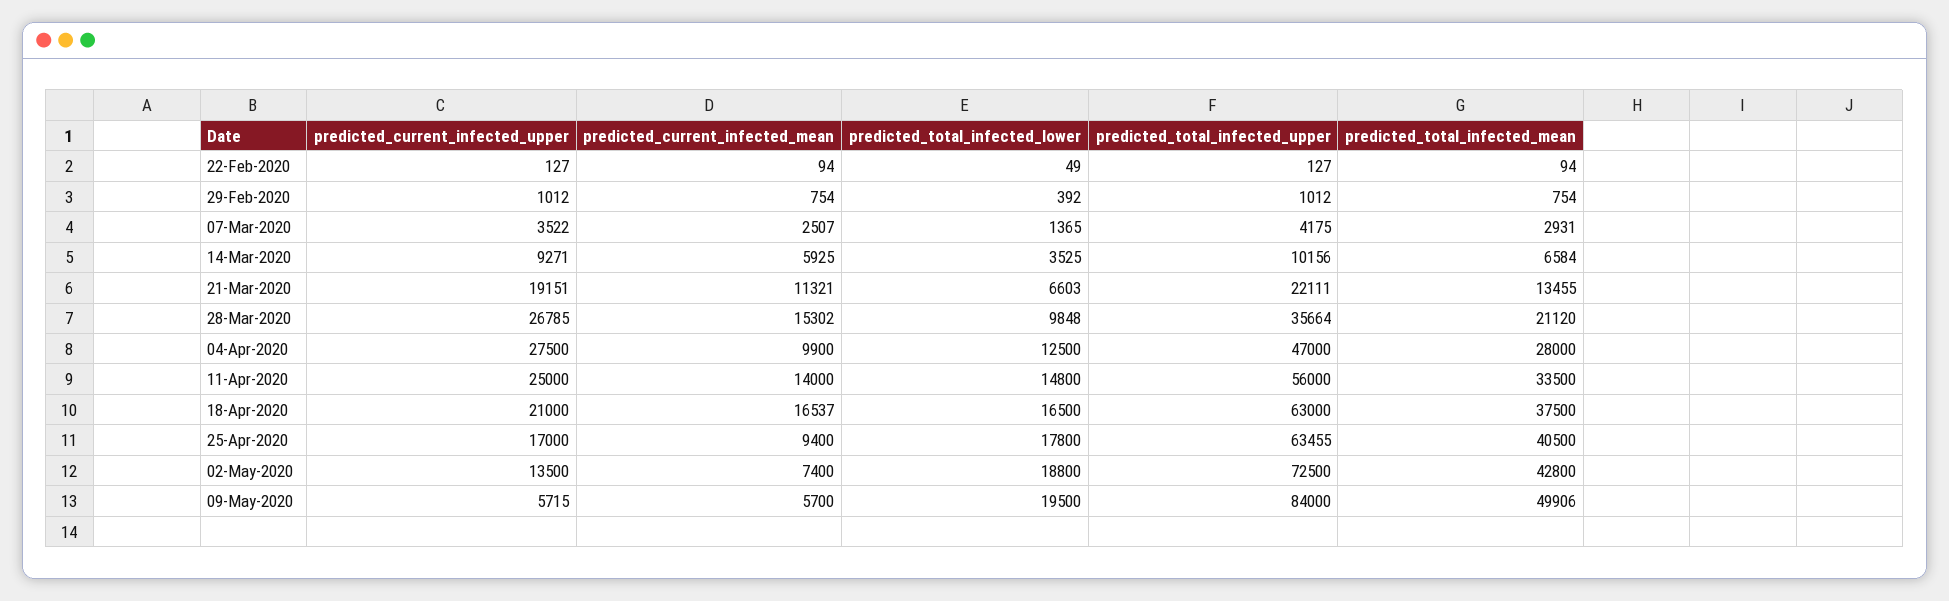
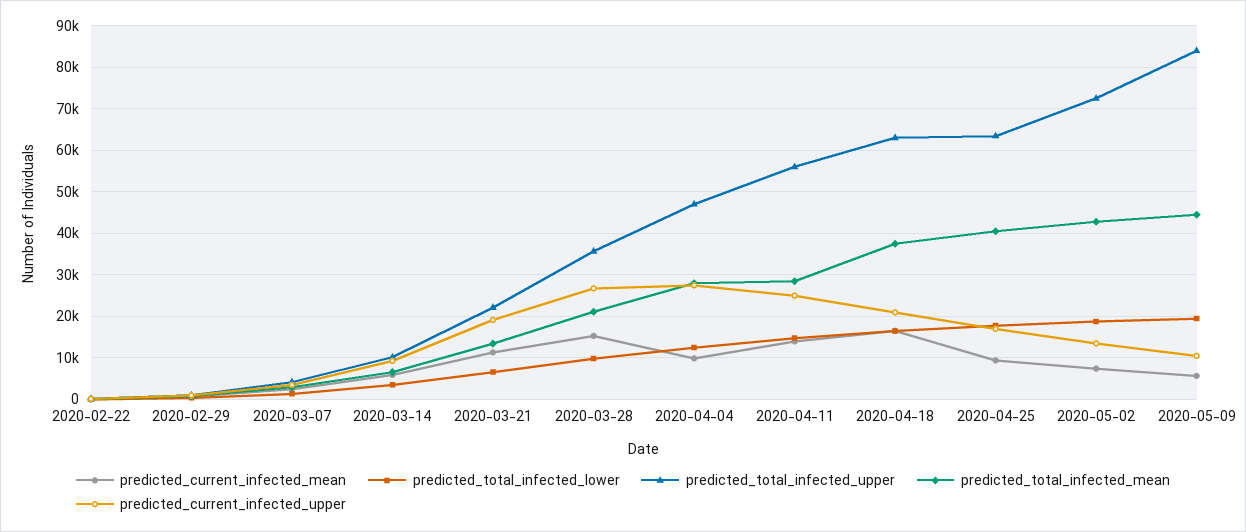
  {
    "predicted_current_infected_upper": {
      "22-Feb-2020": 127,
      "29-Feb-2020": 1012,
      "07-Mar-2020": 3522,
      "14-Mar-2020": 9271,
      "21-Mar-2020": 19151,
      "28-Mar-2020": 26785,
      "04-Apr-2020": 27500,
      "11-Apr-2020": 25000,
      "18-Apr-2020": 21000,
      "25-Apr-2020": 17000,
      "02-May-2020": 13500,
-     "09-May-2020": 5715
+     "09-May-2020": 10000
    },
    "predicted_current_infected_mean": {
      "22-Feb-2020": 94,
      "29-Feb-2020": 754,
      "07-Mar-2020": 2507,
      "14-Mar-2020": 5925,
      "21-Mar-2020": 11321,
      "28-Mar-2020": 15302,
      "04-Apr-2020": 9900,
      "11-Apr-2020": 14000,
      "18-Apr-2020": 16537,
      "25-Apr-2020": 9400,
      "02-May-2020": 7400,
      "09-May-2020": 5700
    },
    "predicted_total_infected_lower": {
      "22-Feb-2020": 49,
      "29-Feb-2020": 392,
      "07-Mar-2020": 1365,
      "14-Mar-2020": 3525,
      "21-Mar-2020": 6603,
      "28-Mar-2020": 9848,
      "04-Apr-2020": 12500,
      "11-Apr-2020": 14800,
      "18-Apr-2020": 16500,
      "25-Apr-2020": 17800,
      "02-May-2020": 18800,
      "09-May-2020": 19500
    },
    "predicted_total_infected_upper": {
      "22-Feb-2020": 127,
      "29-Feb-2020": 1012,
      "07-Mar-2020": 4175,
      "14-Mar-2020": 10156,
      "21-Mar-2020": 22111,
      "28-Mar-2020": 35664,
      "04-Apr-2020": 47000,
      "11-Apr-2020": 56000,
      "18-Apr-2020": 63000,
      "25-Apr-2020": 63455,
      "02-May-2020": 72500,
      "09-May-2020": 84000
    },
    "predicted_total_infected_mean": {
      "22-Feb-2020": 94,
      "29-Feb-2020": 754,
      "07-Mar-2020": 2931,
      "14-Mar-2020": 6584,
      "21-Mar-2020": 13455,
      "28-Mar-2020": 21120,
      "04-Apr-2020": 28000,
-     "11-Apr-2020": 33500,
+     "11-Apr-2020": 28000,
      "18-Apr-2020": 37500,
      "25-Apr-2020": 40500,
      "02-May-2020": 42800,
-     "09-May-2020": 49906
+     "09-May-2020": 44000
    }
  }

